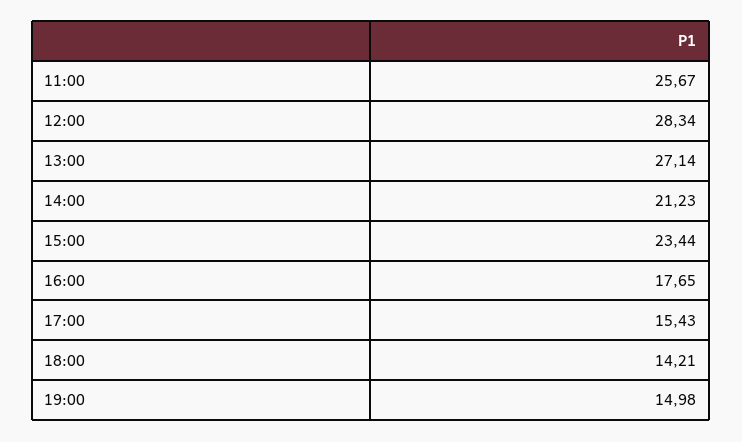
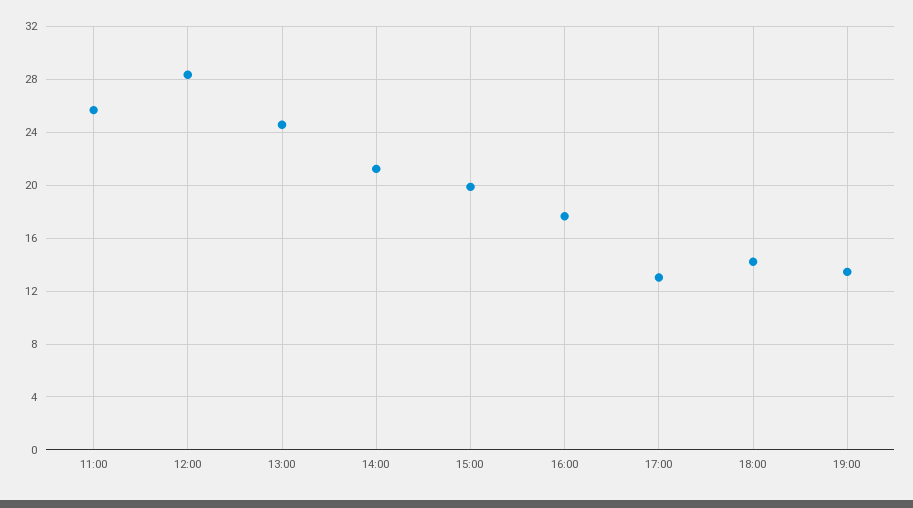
  {
    "11:00": 25.67,
    "12:00": 28.34,
-   "13:00": 27.14,
+   "13:00": 24.5,
    "14:00": 21.23,
-   "15:00": 23.44,
+   "15:00": 20,
    "16:00": 17.65,
-   "17:00": 15.43,
+   "17:00": 13,
    "18:00": 14.21,
-   "19:00": 14.98
+   "19:00": 13.5
  }

